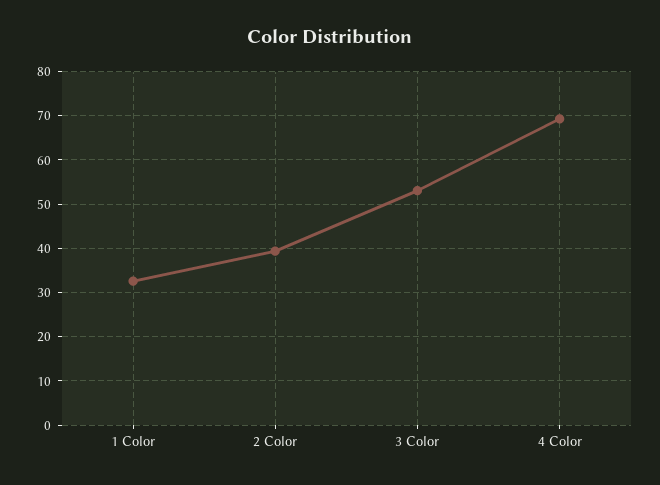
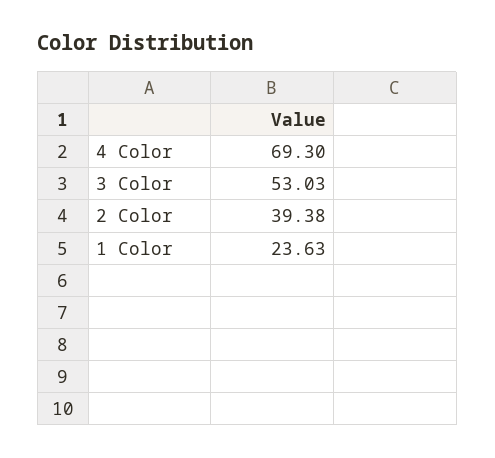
  {
-   "1 Color": 32,
+   "1 Color": 23.63,
    "2 Color": 39.38,
    "3 Color": 53.03,
    "4 Color": 69.3
  }

